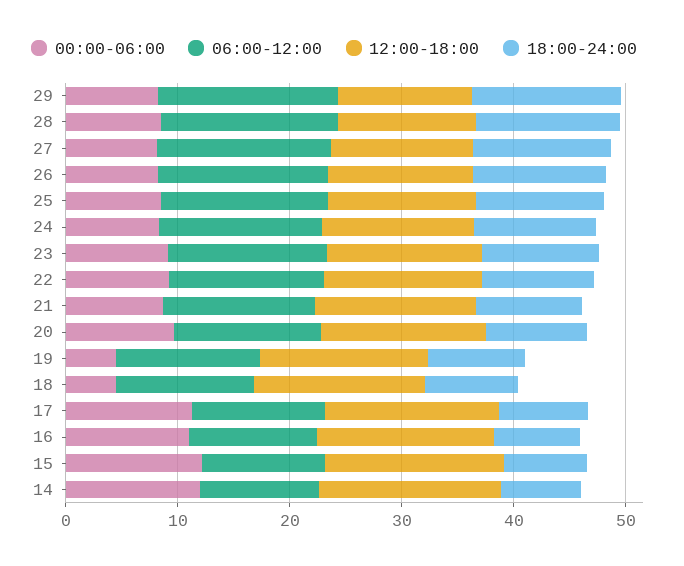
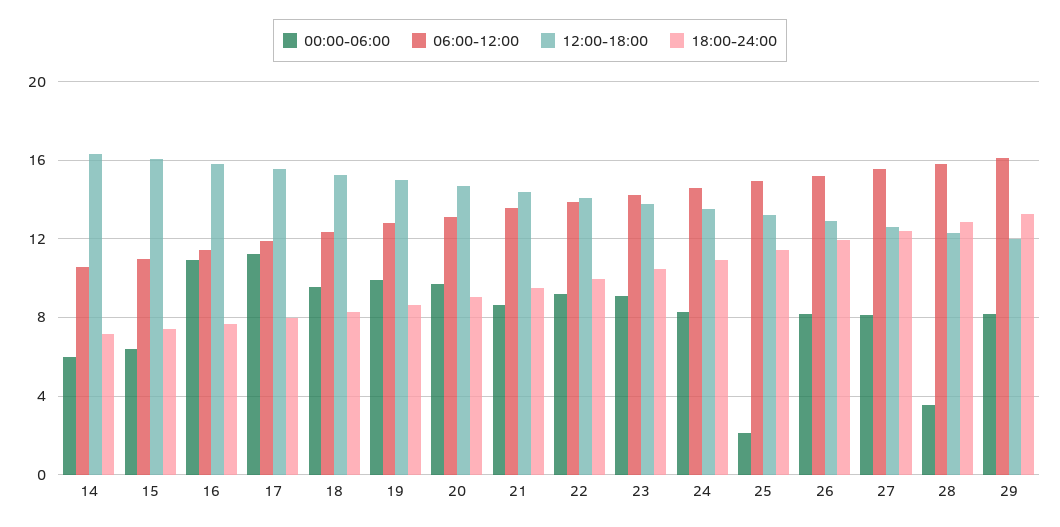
  {
    "00:00-06:00": {
      "29": 8,
-     "28": 8,
+     "28": 3.5,
      "27": 8,
      "26": 8,
-     "25": 8,
+     "25": 2,
      "24": 8.5,
      "23": 9,
      "22": 9,
      "21": 8.5,
      "20": 9.5,
-     "19": 4,
+     "19": 10,
-     "18": 4,
+     "18": 9.5,
      "17": 11.5,
      "16": 11,
-     "15": 12,
+     "15": 6.5,
-     "14": 12
+     "14": 6
    },
    "06:00-12:00": {
      "29": 16,
      "28": 16,
      "27": 15.5,
      "26": 15,
      "25": 15,
      "24": 14.5,
      "23": 14.5,
      "22": 14,
      "21": 13.5,
      "20": 13,
      "19": 13,
      "18": 12.5,
      "17": 12,
      "16": 11.5,
      "15": 11,
      "14": 10.5
    },
    "12:00-18:00": {
      "29": 12,
      "28": 12.5,
      "27": 12.5,
      "26": 13,
      "25": 13,
      "24": 13.5,
      "23": 14,
      "22": 14,
      "21": 14.5,
      "20": 14.5,
      "19": 15,
      "18": 15.5,
      "17": 15.5,
      "16": 16,
      "15": 16,
      "14": 16.5
    },
    "18:00-24:00": {
      "29": 13.5,
      "28": 13,
      "27": 12.5,
      "26": 12,
      "25": 11.5,
      "24": 11,
      "23": 10.5,
      "22": 10,
      "21": 9.5,
      "20": 9,
      "19": 8.5,
      "18": 8.5,
      "17": 8,
      "16": 7.5,
      "15": 7.5,
      "14": 7
    }
  }

